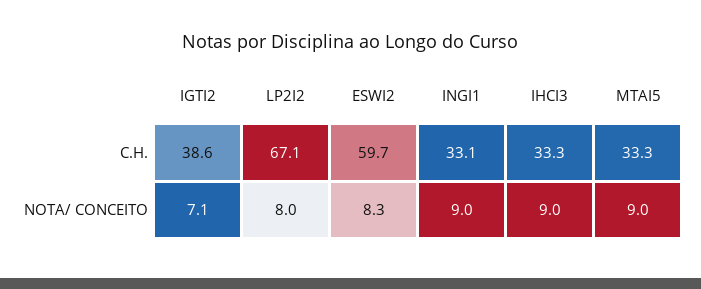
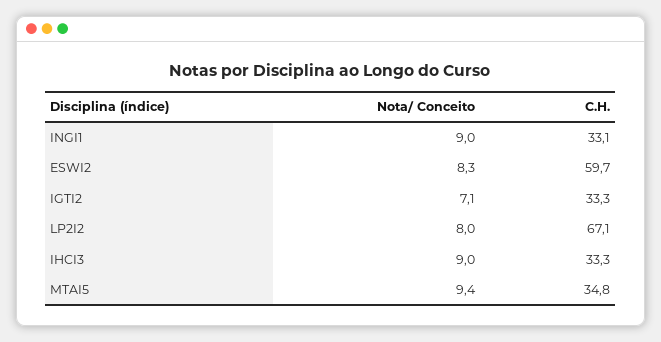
  {
    "IGTI2": {
-     "C.H.": 38.6,
+     "C.H.": 33.3,
      "NOTA/ CONCEITO": 7.1
    },
    "LP2I2": {
      "C.H.": 67.1,
      "NOTA/ CONCEITO": 8
    },
    "ESWI2": {
      "C.H.": 59.7,
      "NOTA/ CONCEITO": 8.3
    },
    "INGI1": {
      "C.H.": 33.1,
      "NOTA/ CONCEITO": 9
    },
    "IHCI3": {
      "C.H.": 33.3,
      "NOTA/ CONCEITO": 9
    },
    "MTAI5": {
-     "C.H.": 33.3,
+     "C.H.": 34.8,
-     "NOTA/ CONCEITO": 9
+     "NOTA/ CONCEITO": 9.4
    }
  }

